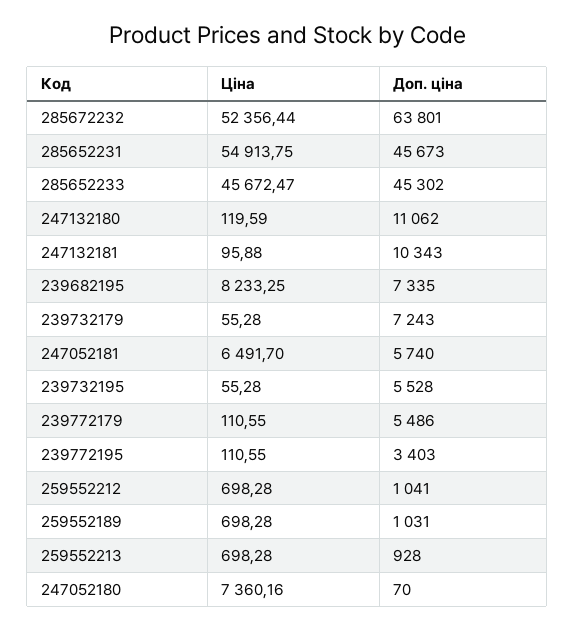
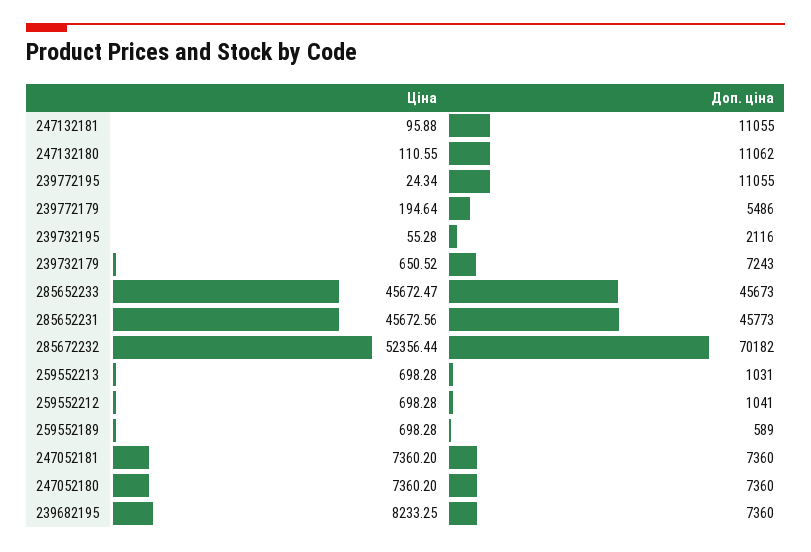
  {
    "Ціна": {
      "285672232": 52356.44,
-     "285652231": 54913.75,
+     "285652231": 45672.56,
      "285652233": 45672.47,
-     "247132180": 119.59,
+     "247132180": 110.55,
      "247132181": 95.88,
      "239682195": 8233.25,
-     "239732179": 55.28,
+     "239732179": 650.52,
-     "247052181": 6491.7,
+     "247052181": 7360.2,
      "239732195": 55.28,
-     "239772179": 110.55,
+     "239772179": 194.64,
-     "239772195": 110.55,
+     "239772195": 24.34,
      "259552212": 698.28,
      "259552189": 698.28,
      "259552213": 698.28,
-     "247052180": 7360.16
+     "247052180": 7360.2
    },
    "Доп. ціна": {
-     "285672232": 63801,
+     "285672232": 70182,
-     "285652231": 45673,
+     "285652231": 45773,
-     "285652233": 45302,
+     "285652233": 45673,
      "247132180": 11062,
-     "247132181": 10343,
+     "247132181": 11055,
-     "239682195": 7335,
+     "239682195": 7360,
      "239732179": 7243,
-     "247052181": 5740,
+     "247052181": 7360,
-     "239732195": 5528,
+     "239732195": 2116,
      "239772179": 5486,
-     "239772195": 3403,
+     "239772195": 11055,
      "259552212": 1041,
-     "259552189": 1031,
+     "259552189": 589,
-     "259552213": 928,
+     "259552213": 1031,
-     "247052180": 70
+     "247052180": 7360
    }
  }

